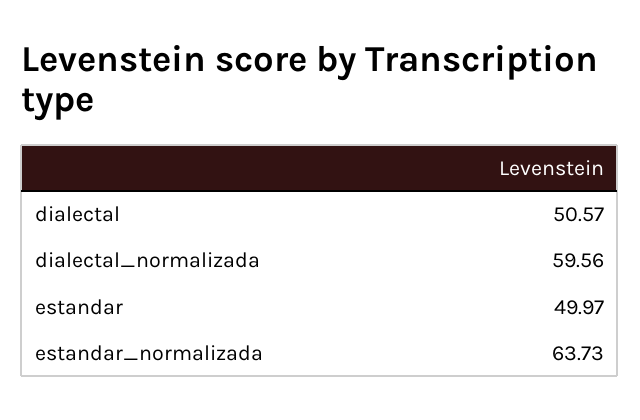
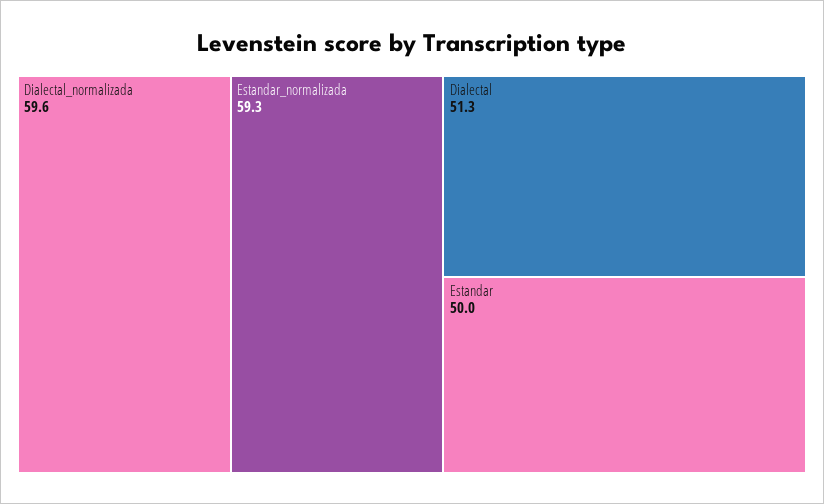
  {
-   "dialectal": 50.57,
+   "dialectal": 51.3,
    "dialectal_normalizada": 59.56,
    "estandar": 49.97,
-   "estandar_normalizada": 63.73
+   "estandar_normalizada": 59.3
  }

